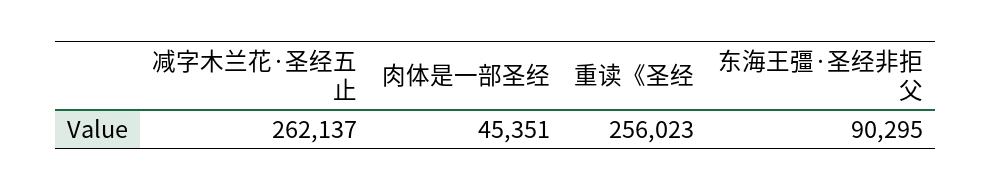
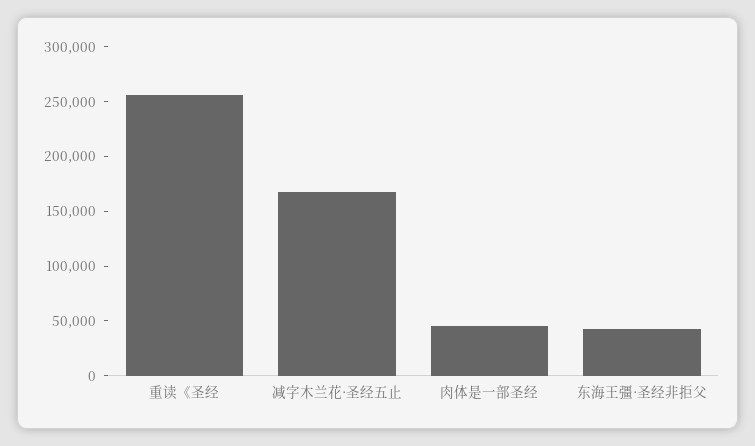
  {
-   "减字木兰花·圣经五止": 262137,
+   "减字木兰花·圣经五止": 170000,
    "肉体是一部圣经": 45351,
    "重读《圣经": 256023,
-   "东海王彊·圣经非拒父": 90295
+   "东海王彊·圣经非拒父": 40000
  }

